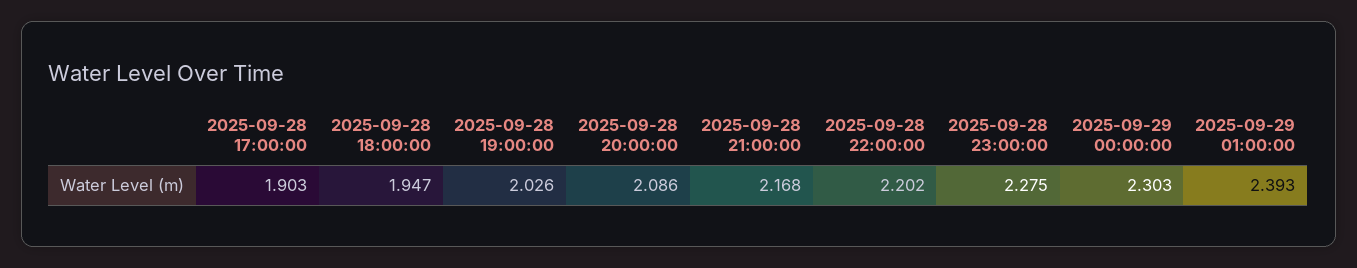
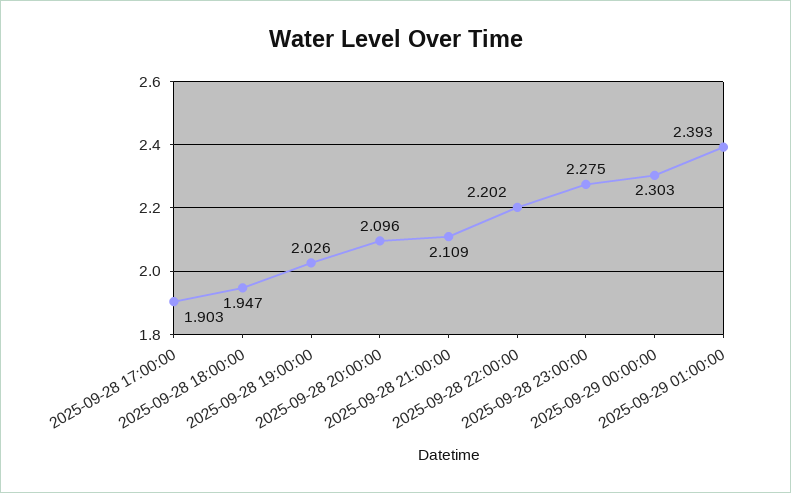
  {
    "2025-09-28 17:00:00": 1.903,
    "2025-09-28 18:00:00": 1.947,
    "2025-09-28 19:00:00": 2.026,
-   "2025-09-28 20:00:00": 2.086,
+   "2025-09-28 20:00:00": 2.096,
-   "2025-09-28 21:00:00": 2.168,
+   "2025-09-28 21:00:00": 2.109,
    "2025-09-28 22:00:00": 2.202,
    "2025-09-28 23:00:00": 2.275,
    "2025-09-29 00:00:00": 2.303,
    "2025-09-29 01:00:00": 2.393
  }

